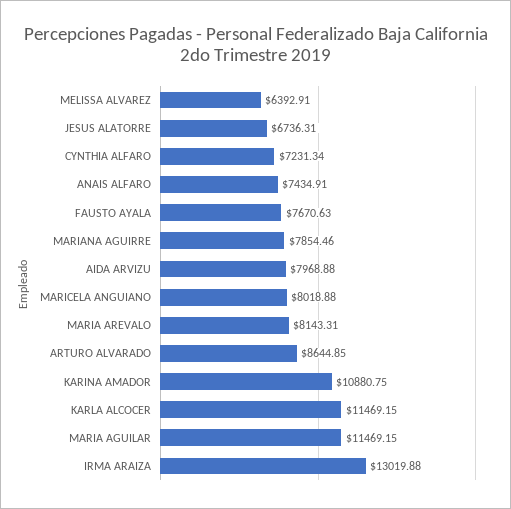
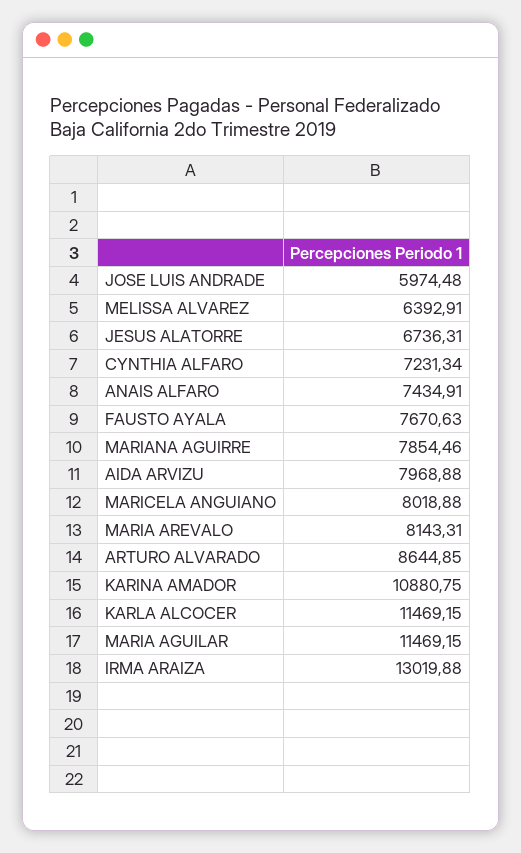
  {
    "MELISSA ALVAREZ": 6392.91,
    "JESUS ALATORRE": 6736.31,
    "CYNTHIA ALFARO": 7231.34,
    "ANAIS ALFARO": 7434.91,
    "FAUSTO AYALA": 7670.63,
    "MARIANA AGUIRRE": 7854.46,
    "AIDA ARVIZU": 7968.88,
    "MARICELA ANGUIANO": 8018.88,
    "MARIA AREVALO": 8143.31,
    "ARTURO ALVARADO": 8644.85,
    "KARINA AMADOR": 10880.75,
    "KARLA ALCOCER": 11469.15,
    "MARIA AGUILAR": 11469.15,
-   "IRMA ARAIZA": 13019.88
+   "IRMA ARAIZA": 13019.88,
+   "JOSE LUIS ANDRADE": 5974.48
  }

